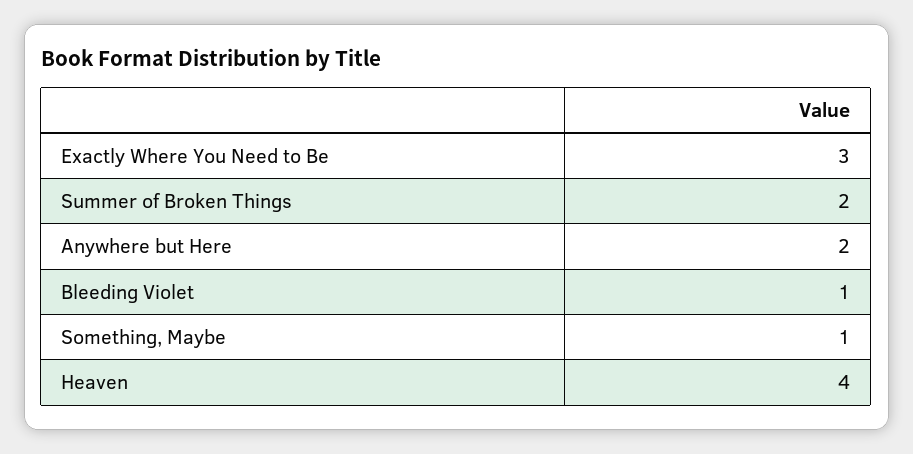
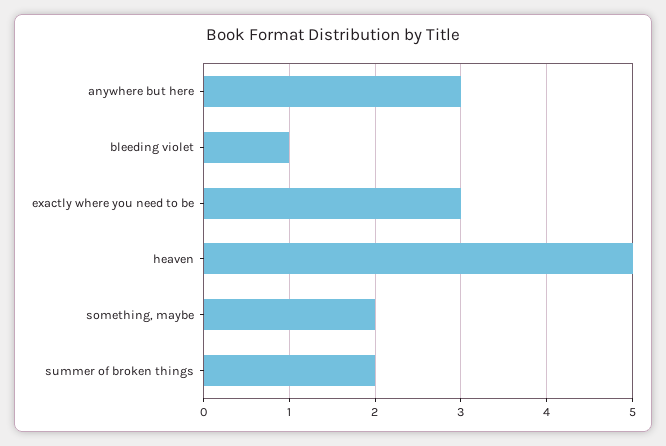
  {
    "Exactly Where You Need to Be": 3,
    "Summer of Broken Things": 2,
-   "Anywhere but Here": 2,
+   "Anywhere but Here": 3,
    "Bleeding Violet": 1,
-   "Something, Maybe": 1,
+   "Something, Maybe": 2,
-   "Heaven": 4
+   "Heaven": 5
  }

